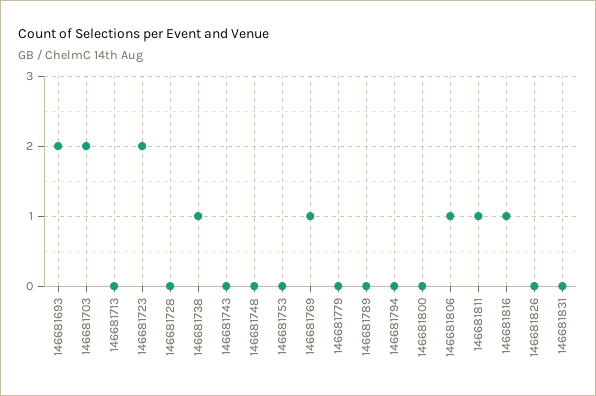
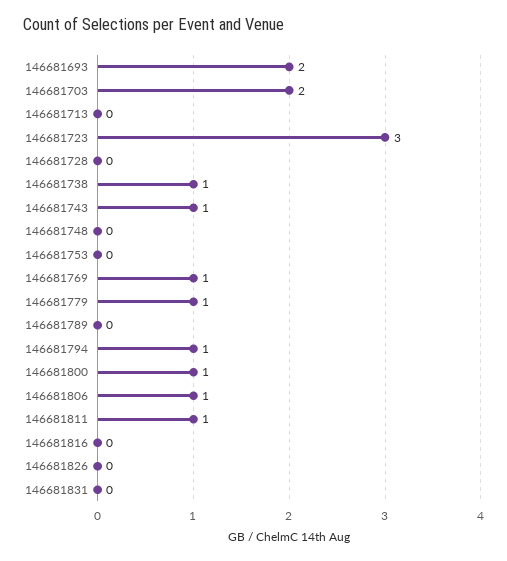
  {
    "146681693": 2,
    "146681703": 2,
    "146681713": 0,
-   "146681723": 2,
+   "146681723": 3,
    "146681728": 0,
    "146681738": 1,
-   "146681743": 0,
+   "146681743": 1,
    "146681748": 0,
    "146681753": 0,
    "146681769": 1,
-   "146681779": 0,
+   "146681779": 1,
    "146681789": 0,
-   "146681794": 0,
+   "146681794": 1,
-   "146681800": 0,
+   "146681800": 1,
    "146681806": 1,
    "146681811": 1,
-   "146681816": 1,
+   "146681816": 0,
    "146681826": 0,
    "146681831": 0
  }

